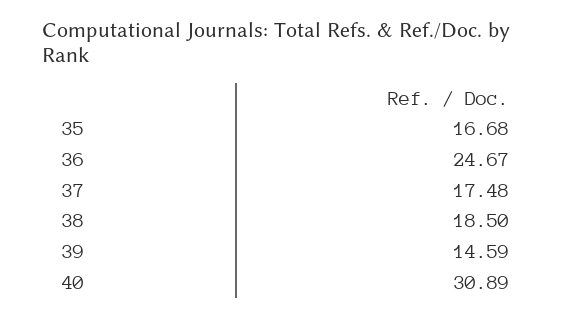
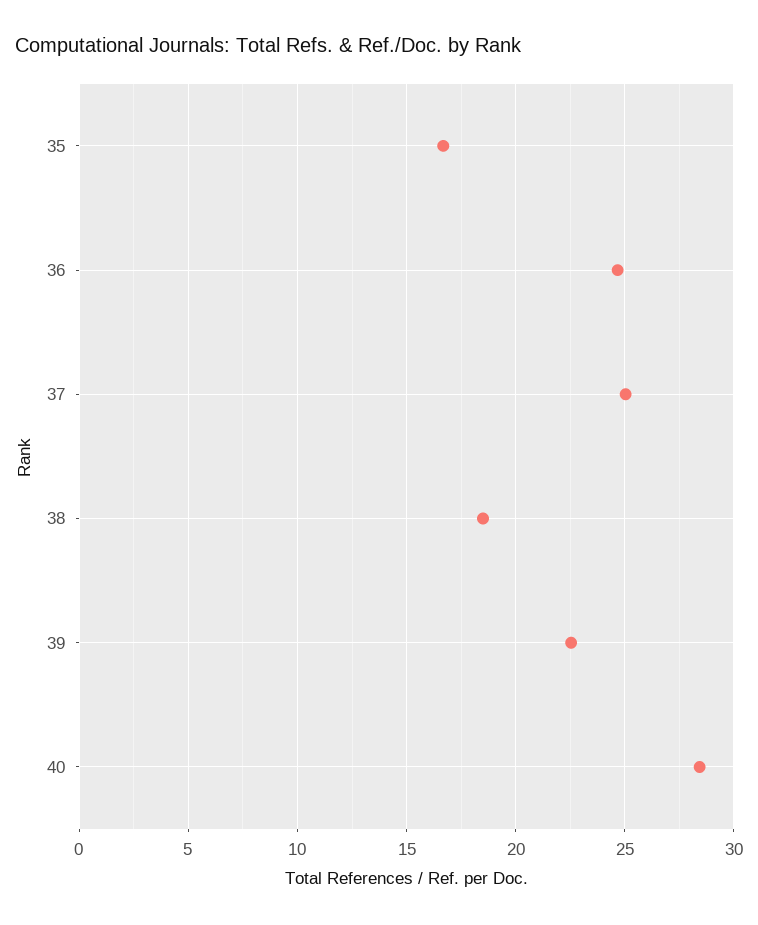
  {
    "35": 16.68,
    "36": 24.67,
-   "37": 17.48,
+   "37": 25,
    "38": 18.5,
-   "39": 14.59,
+   "39": 22.5,
-   "40": 30.89
+   "40": 28.5
  }

